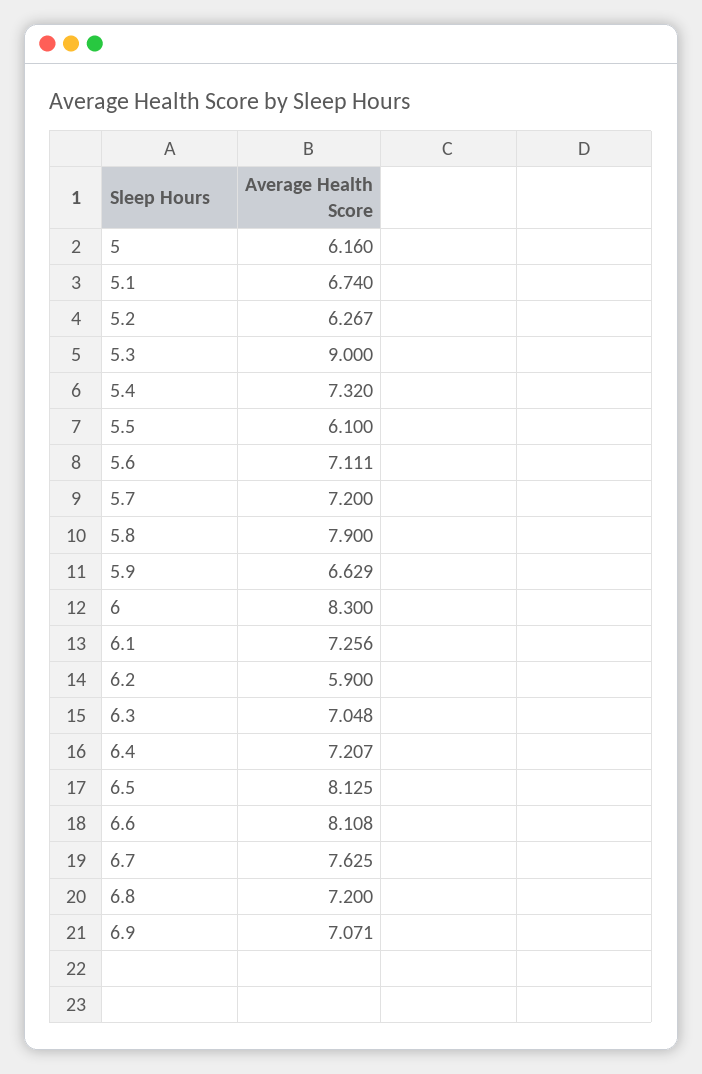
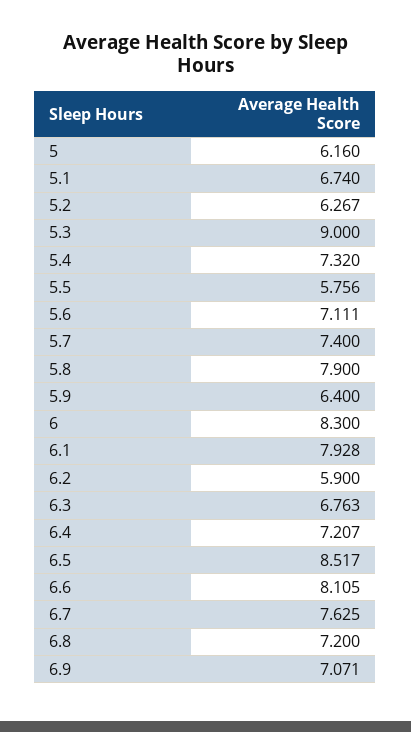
  {
    "5": 6.16,
    "5.1": 6.74,
    "5.2": 6.267,
    "5.3": 9,
    "5.4": 7.32,
-   "5.5": 6.1,
+   "5.5": 5.756,
    "5.6": 7.111,
-   "5.7": 7.2,
+   "5.7": 7.4,
    "5.8": 7.9,
-   "5.9": 6.629,
+   "5.9": 6.4,
    "6": 8.3,
-   "6.1": 7.256,
+   "6.1": 7.928,
    "6.2": 5.9,
-   "6.3": 7.048,
+   "6.3": 6.763,
    "6.4": 7.207,
-   "6.5": 8.125,
+   "6.5": 8.517,
-   "6.6": 8.108,
+   "6.6": 8.105,
    "6.7": 7.625,
    "6.8": 7.2,
    "6.9": 7.071
  }

